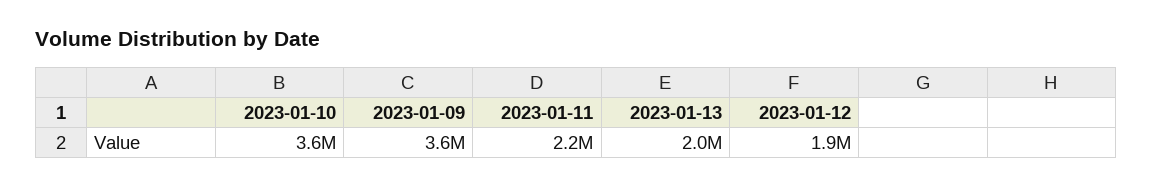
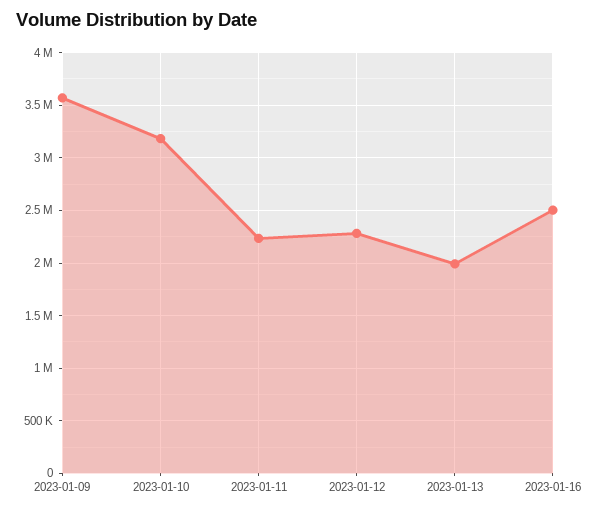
  {
-   "2023-01-10": 3600000,
+   "2023-01-10": 3200000,
    "2023-01-09": 3600000,
    "2023-01-11": 2200000,
    "2023-01-13": 2000000,
-   "2023-01-12": 1900000
+   "2023-01-12": 2300000,
+   "2023-01-16": 2500000
  }

